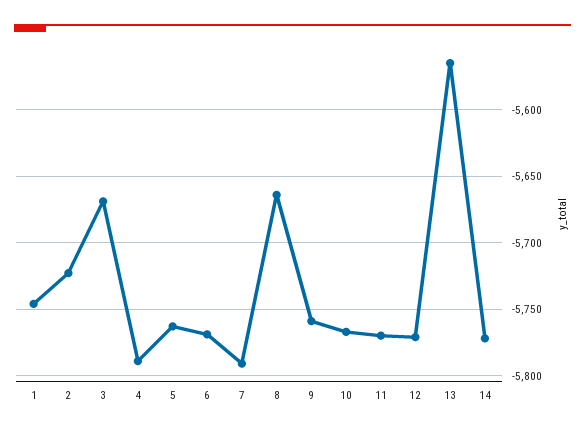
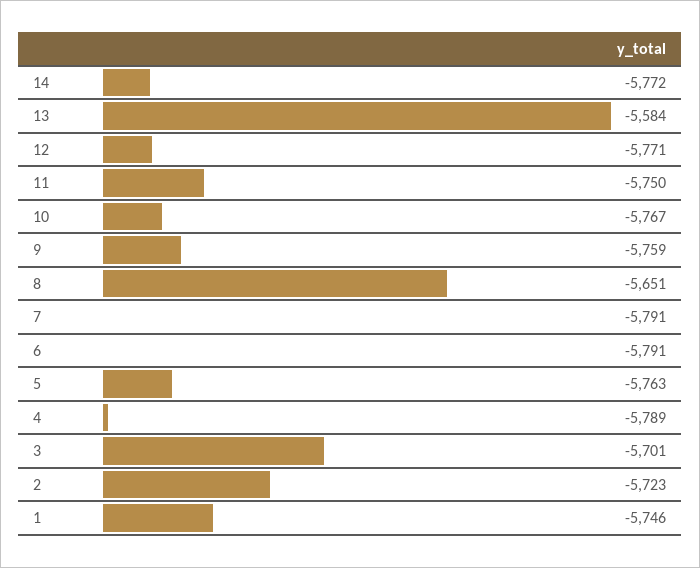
  {
    "1": -5746,
    "2": -5723,
-   "3": -5670,
+   "3": -5701,
    "4": -5789,
    "5": -5763,
-   "6": -5770,
+   "6": -5791,
    "7": -5791,
-   "8": -5665,
+   "8": -5651,
    "9": -5759,
    "10": -5767,
-   "11": -5770,
+   "11": -5750,
    "12": -5771,
-   "13": -5565,
+   "13": -5584,
    "14": -5772
  }

